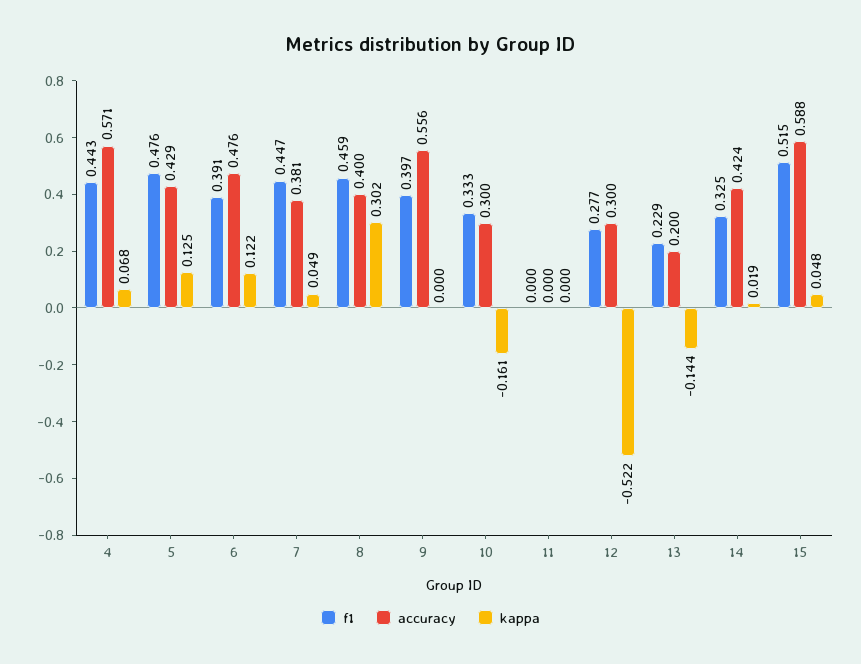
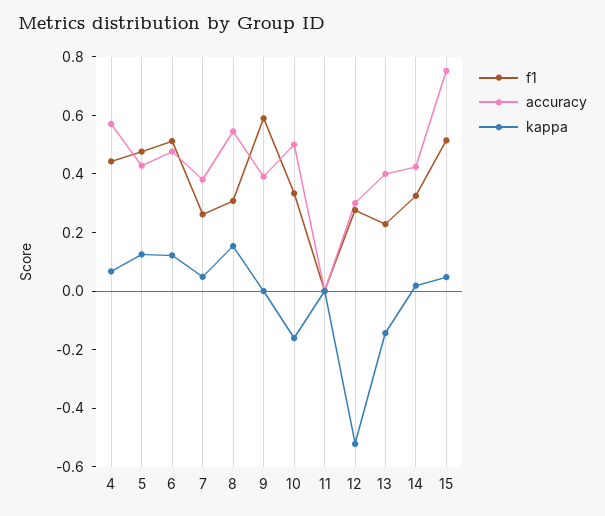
  {
    "f1": {
      "4": 0.443,
      "5": 0.476,
-     "6": 0.391,
+     "6": 0.5,
-     "7": 0.447,
+     "7": 0.25,
-     "8": 0.459,
+     "8": 0.3,
-     "9": 0.397,
+     "9": 0.6,
      "10": 0.333,
      "11": 0,
      "12": 0.277,
      "13": 0.229,
      "14": 0.325,
      "15": 0.515
    },
    "accuracy": {
      "4": 0.571,
      "5": 0.429,
      "6": 0.476,
      "7": 0.381,
-     "8": 0.4,
+     "8": 0.55,
-     "9": 0.556,
+     "9": 0.4,
-     "10": 0.3,
+     "10": 0.5,
      "11": 0,
      "12": 0.3,
-     "13": 0.2,
+     "13": 0.4,
      "14": 0.424,
-     "15": 0.588
+     "15": 0.75
    },
    "kappa": {
      "4": 0.068,
      "5": 0.125,
      "6": 0.122,
      "7": 0.049,
-     "8": 0.302,
+     "8": 0.15,
      "9": 0,
      "10": -0.161,
      "11": 0,
      "12": -0.522,
      "13": -0.144,
      "14": 0.019,
      "15": 0.048
    }
  }

